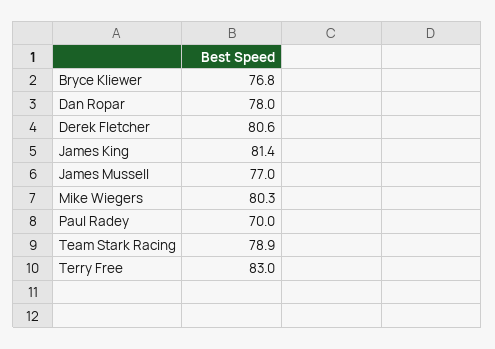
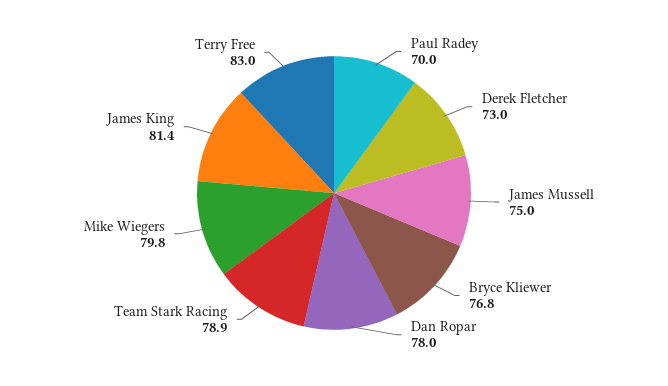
  {
    "Bryce Kliewer": 76.8,
    "Dan Ropar": 78,
-   "Derek Fletcher": 80.6,
+   "Derek Fletcher": 73,
    "James King": 81.4,
-   "James Mussell": 77,
+   "James Mussell": 75,
-   "Mike Wiegers": 80.3,
+   "Mike Wiegers": 79.8,
    "Paul Radey": 70,
    "Team Stark Racing": 78.9,
    "Terry Free": 83
  }

